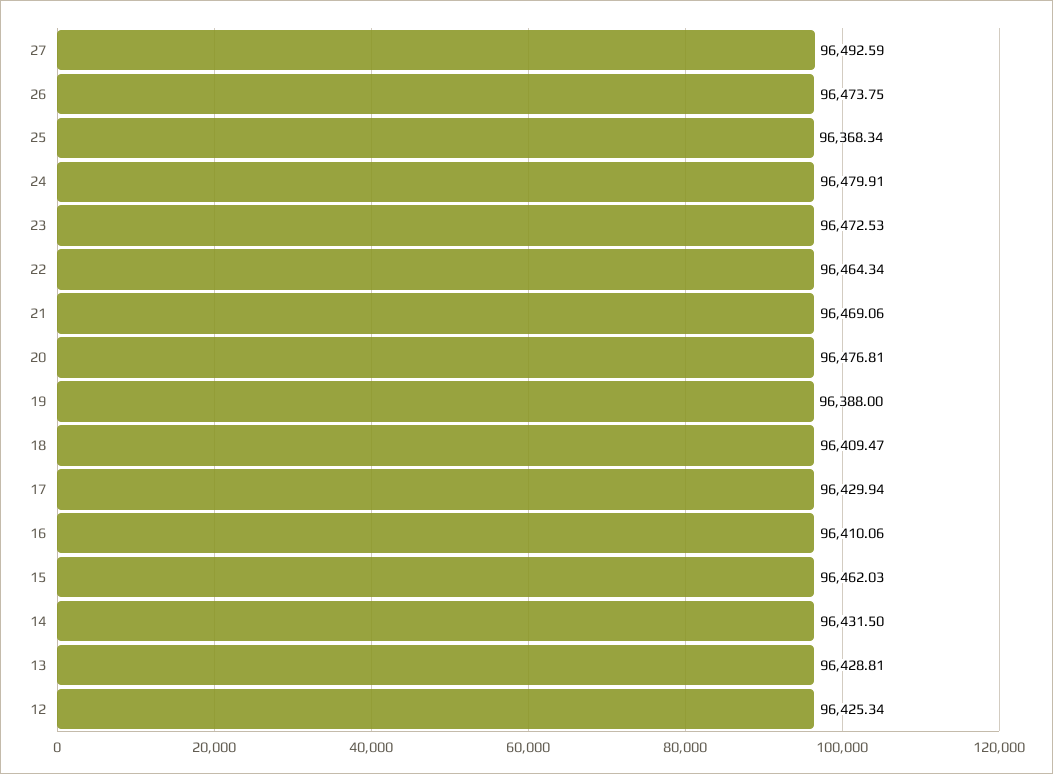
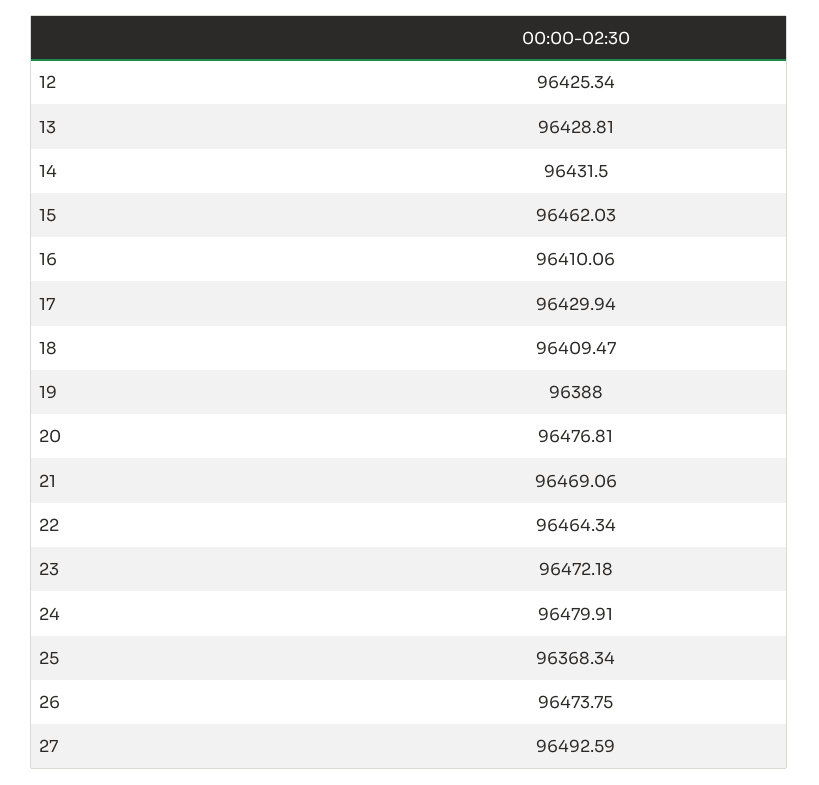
  {
    "27": 96492.59,
    "26": 96473.75,
    "25": 96368.34,
    "24": 96479.91,
-   "23": 96472.53,
+   "23": 96472.18,
    "22": 96464.34,
    "21": 96469.06,
    "20": 96476.81,
    "19": 96388,
    "18": 96409.47,
    "17": 96429.94,
    "16": 96410.06,
    "15": 96462.03,
    "14": 96431.5,
    "13": 96428.81,
    "12": 96425.34
  }

